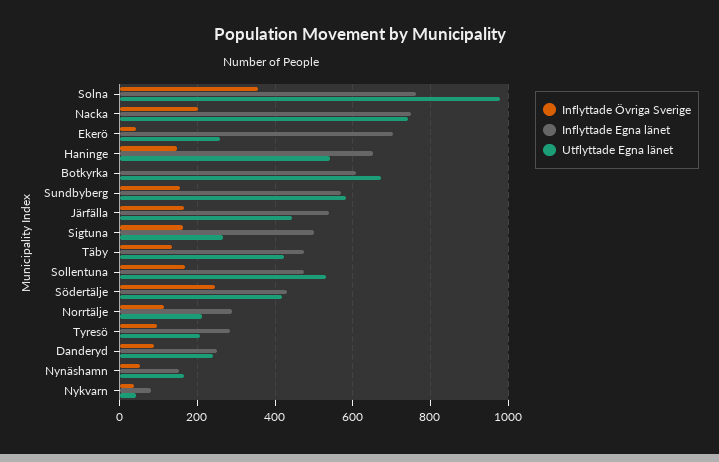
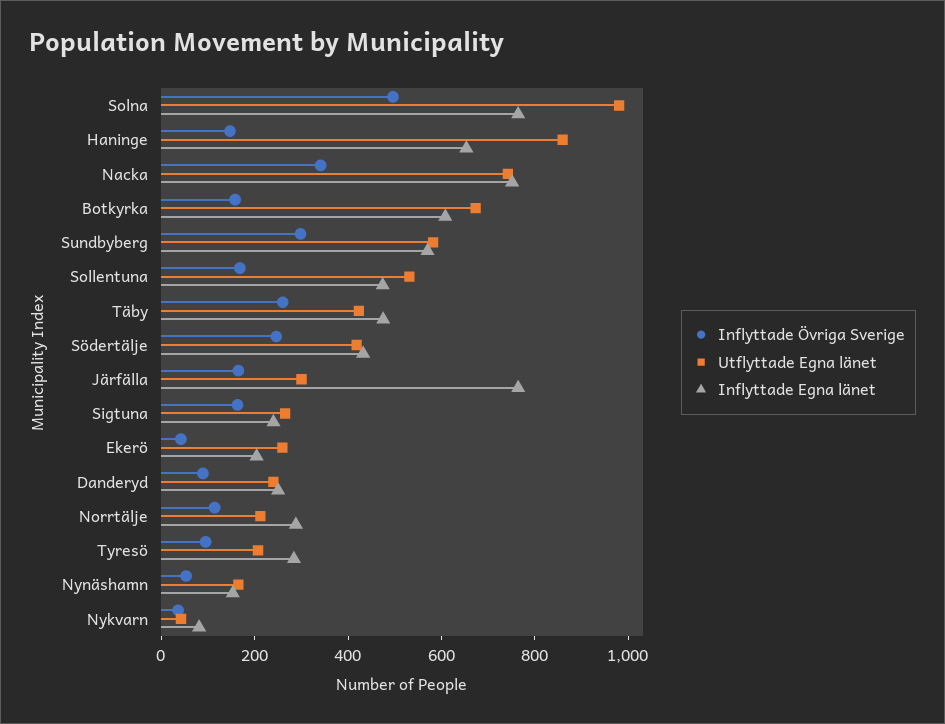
  {
    "Inflyttade Övriga Sverige": {
-     "Solna": 360,
+     "Solna": 500,
-     "Nacka": 200,
+     "Nacka": 350,
      "Ekerö": 40,
      "Haninge": 140,
-     "Botkyrka": 0,
+     "Botkyrka": 150,
-     "Sundbyberg": 160,
+     "Sundbyberg": 300,
      "Järfälla": 160,
      "Sigtuna": 160,
-     "Täby": 140,
+     "Täby": 250,
      "Sollentuna": 160,
      "Södertälje": 240,
      "Norrtälje": 120,
      "Tyresö": 100,
      "Danderyd": 80,
      "Nynäshamn": 60,
      "Nykvarn": 40
    },
    "Inflyttade Egna länet": {
      "Solna": 760,
      "Nacka": 760,
-     "Ekerö": 700,
+     "Ekerö": 200,
      "Haninge": 660,
      "Botkyrka": 600,
      "Sundbyberg": 580,
-     "Järfälla": 540,
+     "Järfälla": 750,
-     "Sigtuna": 500,
+     "Sigtuna": 250,
      "Täby": 480,
      "Sollentuna": 480,
      "Södertälje": 440,
      "Norrtälje": 280,
      "Tyresö": 280,
      "Danderyd": 260,
      "Nynäshamn": 160,
      "Nykvarn": 80
    },
    "Utflyttade Egna länet": {
      "Solna": 980,
      "Nacka": 740,
      "Ekerö": 260,
-     "Haninge": 540,
+     "Haninge": 850,
      "Botkyrka": 680,
      "Sundbyberg": 580,
-     "Järfälla": 440,
+     "Järfälla": 300,
      "Sigtuna": 260,
      "Täby": 420,
      "Sollentuna": 540,
      "Södertälje": 420,
      "Norrtälje": 220,
      "Tyresö": 200,
      "Danderyd": 240,
      "Nynäshamn": 160,
      "Nykvarn": 40
    }
  }

